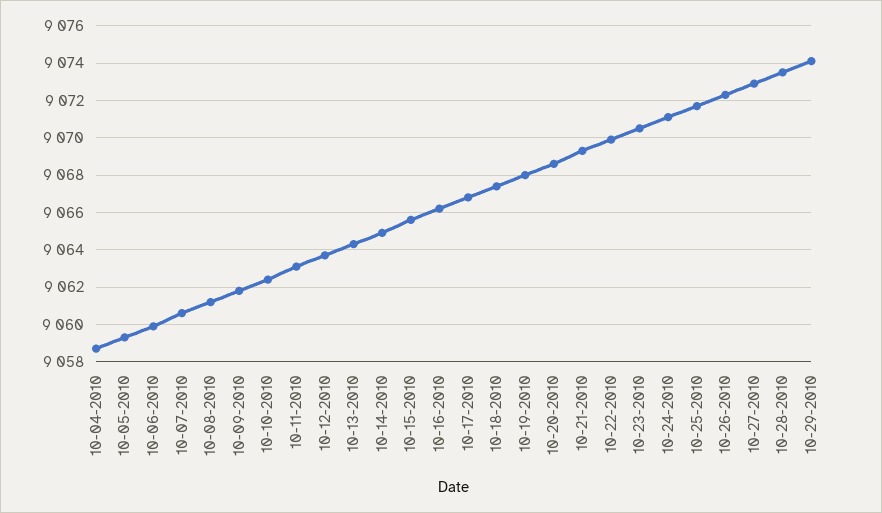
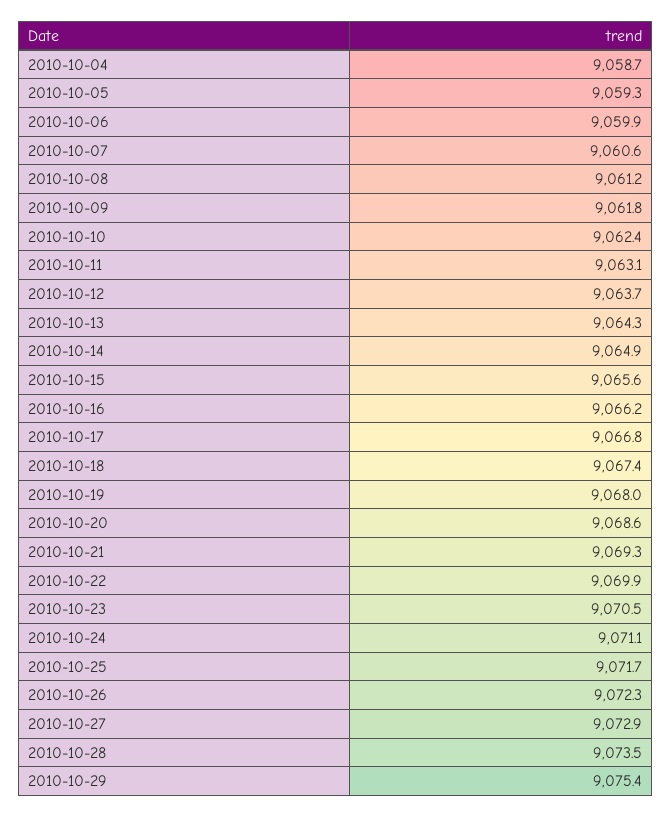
  {
    "10-04-2010": 9058.7,
    "10-05-2010": 9059.3,
    "10-06-2010": 9059.9,
    "10-07-2010": 9060.6,
    "10-08-2010": 9061.2,
    "10-09-2010": 9061.8,
    "10-10-2010": 9062.4,
    "10-11-2010": 9063.1,
    "10-12-2010": 9063.7,
    "10-13-2010": 9064.3,
    "10-14-2010": 9064.9,
    "10-15-2010": 9065.6,
    "10-16-2010": 9066.2,
    "10-17-2010": 9066.8,
    "10-18-2010": 9067.4,
    "10-19-2010": 9068,
    "10-20-2010": 9068.6,
    "10-21-2010": 9069.3,
    "10-22-2010": 9069.9,
    "10-23-2010": 9070.5,
    "10-24-2010": 9071.1,
    "10-25-2010": 9071.7,
    "10-26-2010": 9072.3,
    "10-27-2010": 9072.9,
    "10-28-2010": 9073.5,
-   "10-29-2010": 9074
+   "10-29-2010": 9075.4
  }

